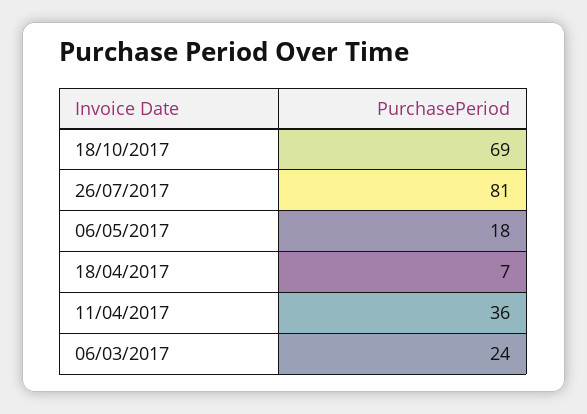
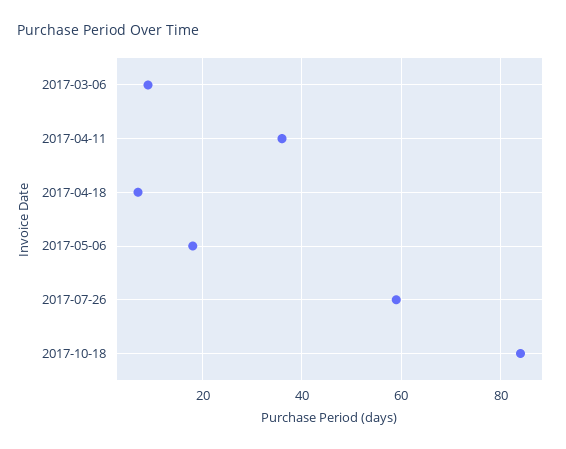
  {
-   "18/10/2017": 69,
+   "18/10/2017": 85,
-   "26/07/2017": 81,
+   "26/07/2017": 60,
    "06/05/2017": 18,
    "18/04/2017": 7,
    "11/04/2017": 36,
-   "06/03/2017": 24
+   "06/03/2017": 10
  }

